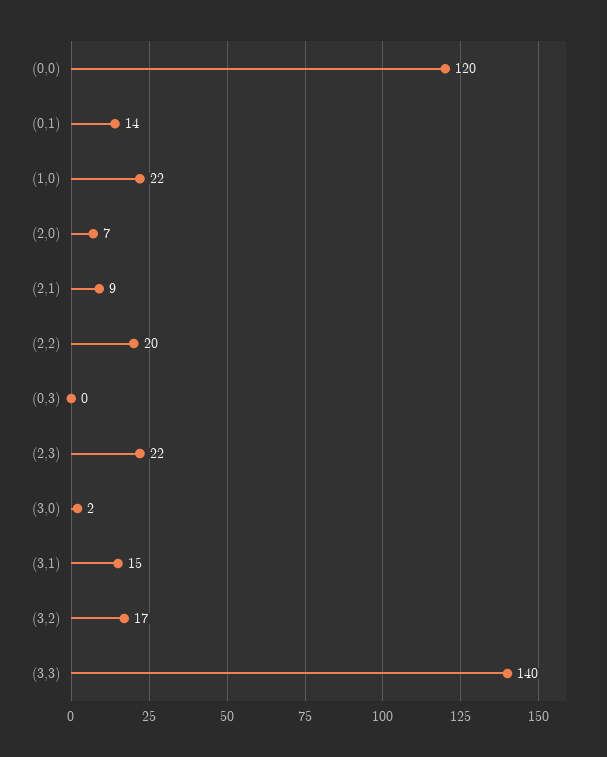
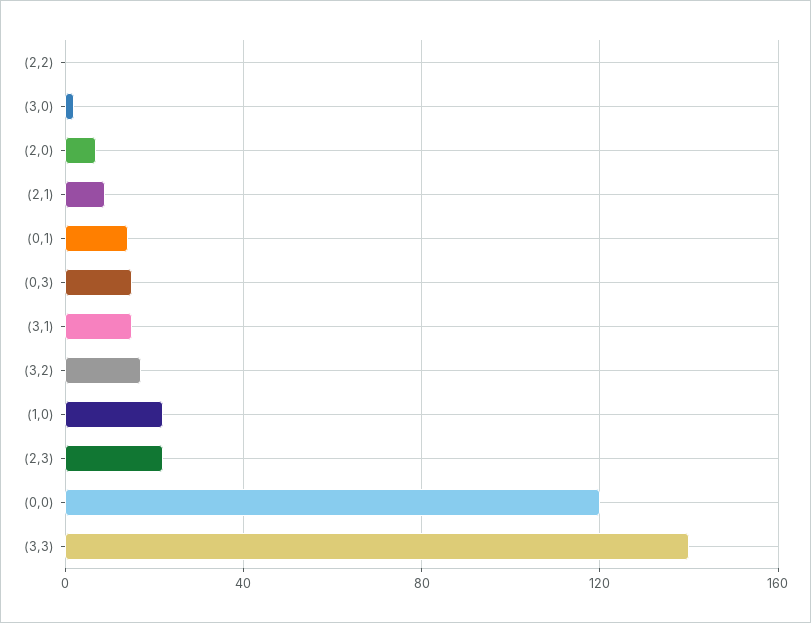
  {
    "(0,0)": 120,
    "(0,1)": 14,
    "(1,0)": 22,
    "(2,0)": 7,
    "(2,1)": 9,
-   "(2,2)": 20,
+   "(2,2)": 0,
-   "(0,3)": 0,
+   "(0,3)": 15,
    "(2,3)": 22,
    "(3,0)": 2,
    "(3,1)": 15,
    "(3,2)": 17,
    "(3,3)": 140
  }

